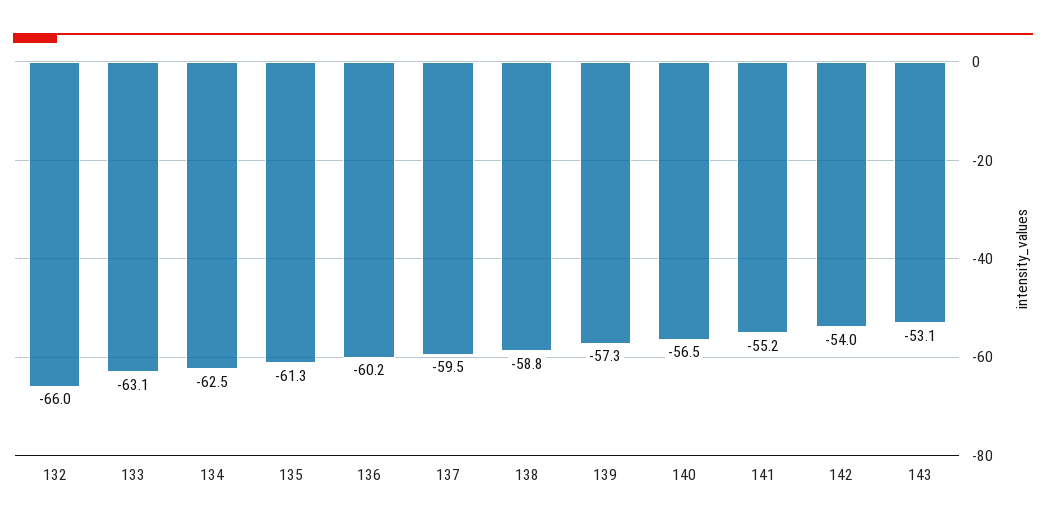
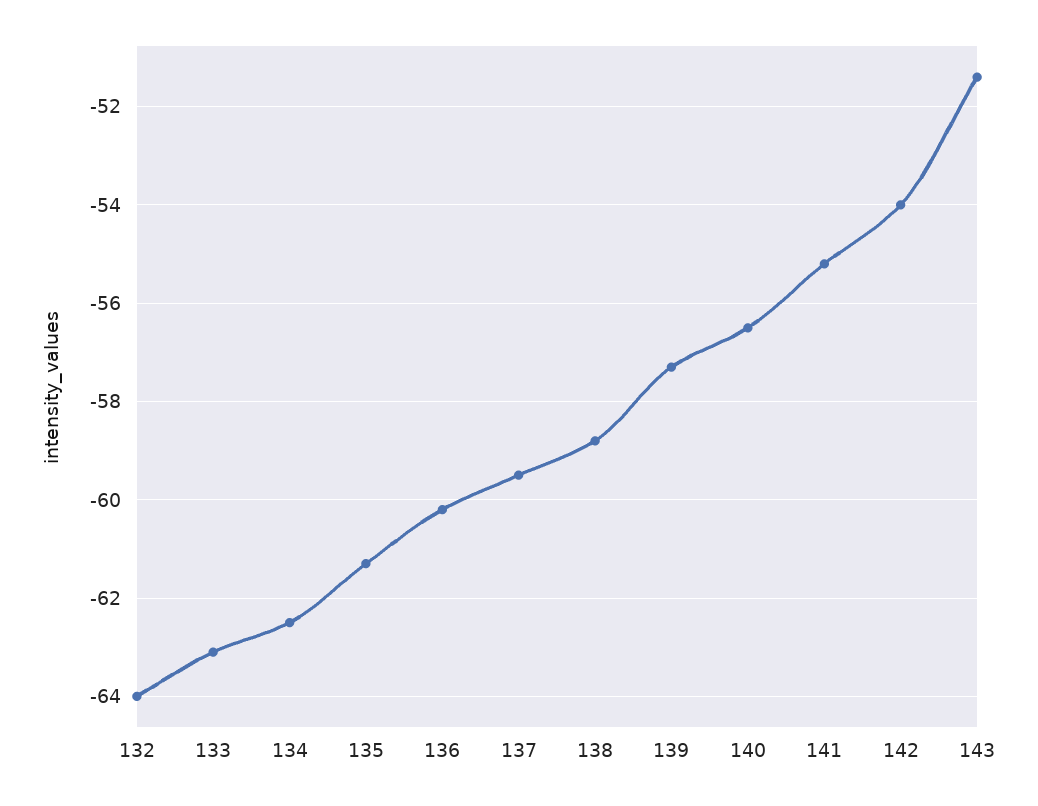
  {
-   "132": -66,
+   "132": -64,
    "133": -63.1,
    "134": -62.5,
    "135": -61.3,
    "136": -60.2,
    "137": -59.5,
    "138": -58.8,
    "139": -57.3,
    "140": -56.5,
    "141": -55.2,
    "142": -54,
-   "143": -53.1
+   "143": -51.5
  }

